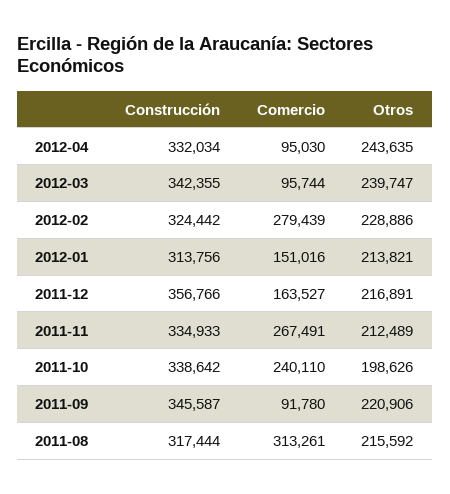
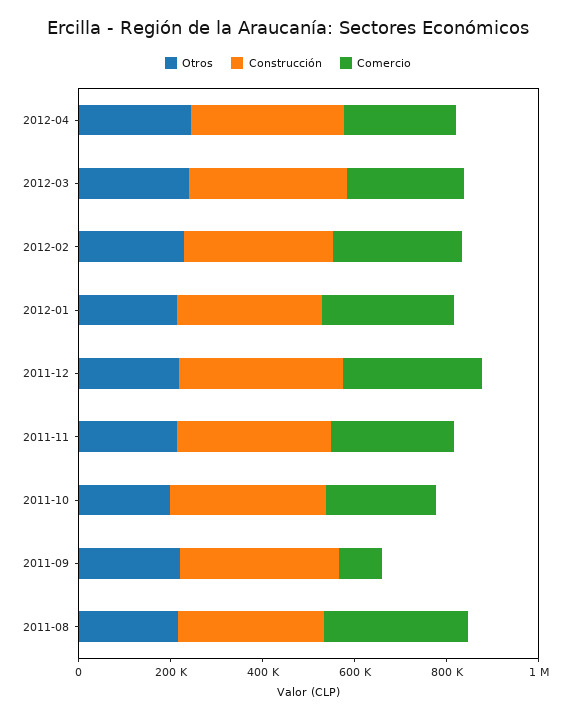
  {
    "Construcción": {
      "2012-04": 332034,
      "2012-03": 342355,
      "2012-02": 324442,
      "2012-01": 313756,
      "2011-12": 356766,
      "2011-11": 334933,
      "2011-10": 338642,
      "2011-09": 345587,
      "2011-08": 317444
    },
    "Comercio": {
-     "2012-04": 95030,
+     "2012-04": 250000,
-     "2012-03": 95744,
+     "2012-03": 250000,
      "2012-02": 279439,
-     "2012-01": 151016,
+     "2012-01": 300000,
-     "2011-12": 163527,
+     "2011-12": 300000,
      "2011-11": 267491,
      "2011-10": 240110,
      "2011-09": 91780,
      "2011-08": 313261
    },
    "Otros": {
      "2012-04": 243635,
      "2012-03": 239747,
      "2012-02": 228886,
      "2012-01": 213821,
      "2011-12": 216891,
      "2011-11": 212489,
      "2011-10": 198626,
      "2011-09": 220906,
      "2011-08": 215592
    }
  }

